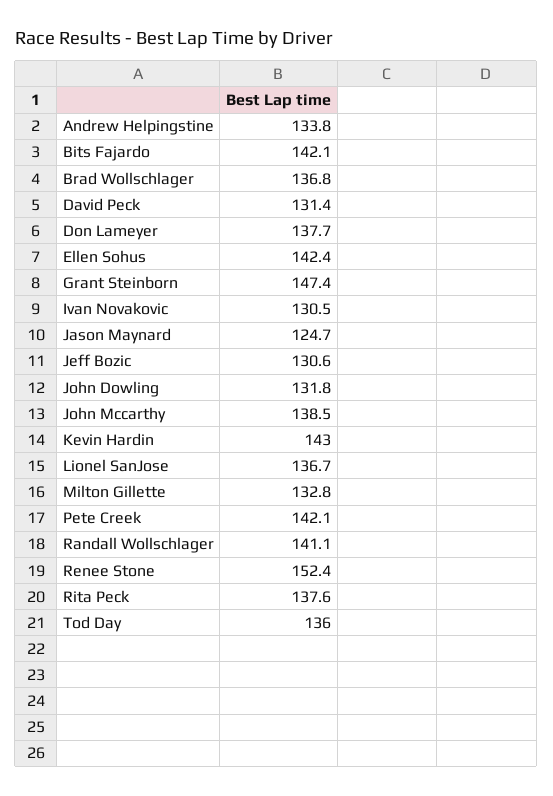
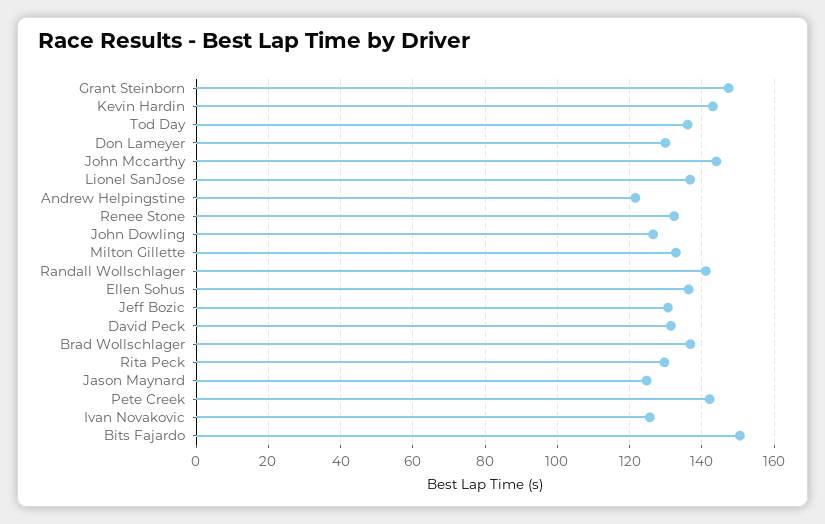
  {
-   "Andrew Helpingstine": 133.8,
+   "Andrew Helpingstine": 122,
-   "Bits Fajardo": 142.1,
+   "Bits Fajardo": 150,
    "Brad Wollschlager": 136.8,
    "David Peck": 131.4,
-   "Don Lameyer": 137.7,
+   "Don Lameyer": 130,
-   "Ellen Sohus": 142.4,
+   "Ellen Sohus": 136,
    "Grant Steinborn": 147.4,
-   "Ivan Novakovic": 130.5,
+   "Ivan Novakovic": 126,
    "Jason Maynard": 124.7,
    "Jeff Bozic": 130.6,
-   "John Dowling": 131.8,
+   "John Dowling": 126,
-   "John Mccarthy": 138.5,
+   "John Mccarthy": 144,
    "Kevin Hardin": 143,
    "Lionel SanJose": 136.7,
    "Milton Gillette": 132.8,
    "Pete Creek": 142.1,
    "Randall Wollschlager": 141.1,
-   "Renee Stone": 152.4,
+   "Renee Stone": 132,
-   "Rita Peck": 137.6,
+   "Rita Peck": 130,
    "Tod Day": 136
  }

